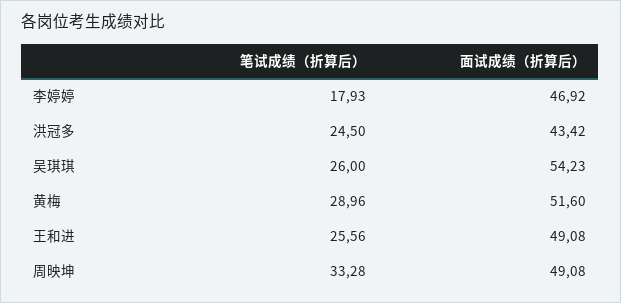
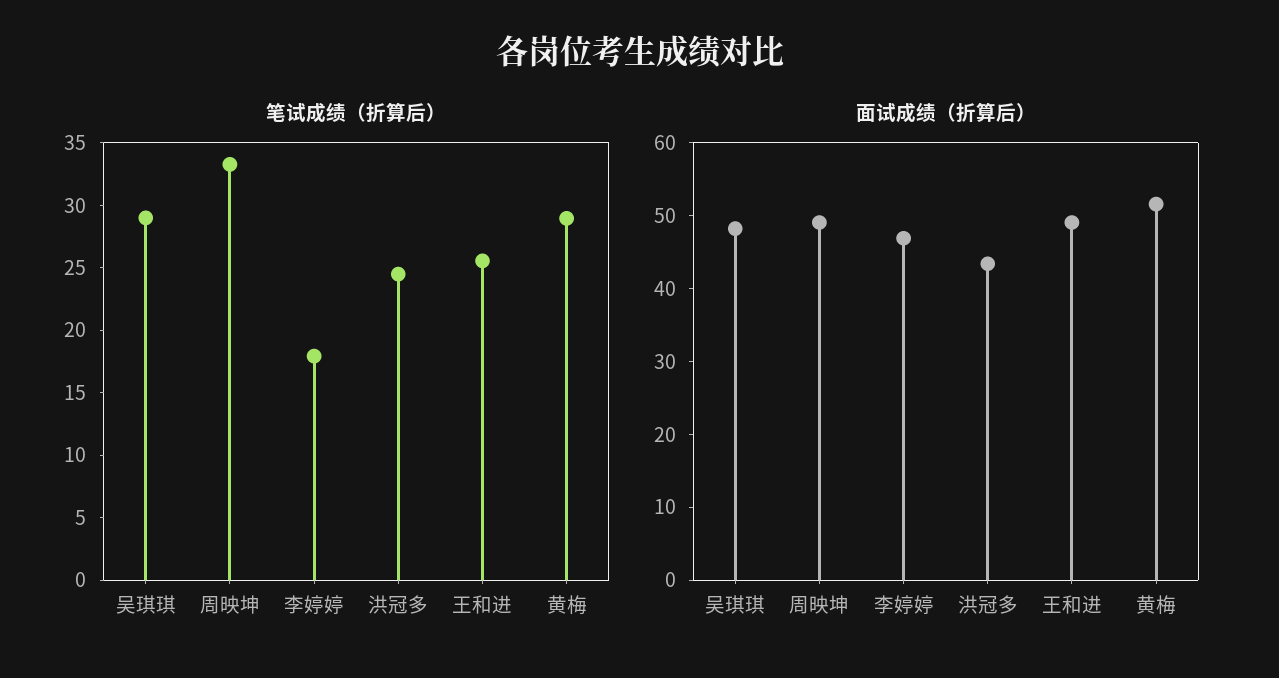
  {
    "笔试成绩（折算后）": {
      "李婷婷": 17.93,
      "洪冠多": 24.5,
-     "吴琪琪": 26,
+     "吴琪琪": 29,
      "黄梅": 28.96,
      "王和进": 25.56,
      "周映坤": 33.28
    },
    "面试成绩（折算后）": {
      "李婷婷": 46.92,
      "洪冠多": 43.42,
-     "吴琪琪": 54.23,
+     "吴琪琪": 48,
      "黄梅": 51.6,
      "王和进": 49.08,
      "周映坤": 49.08
    }
  }

